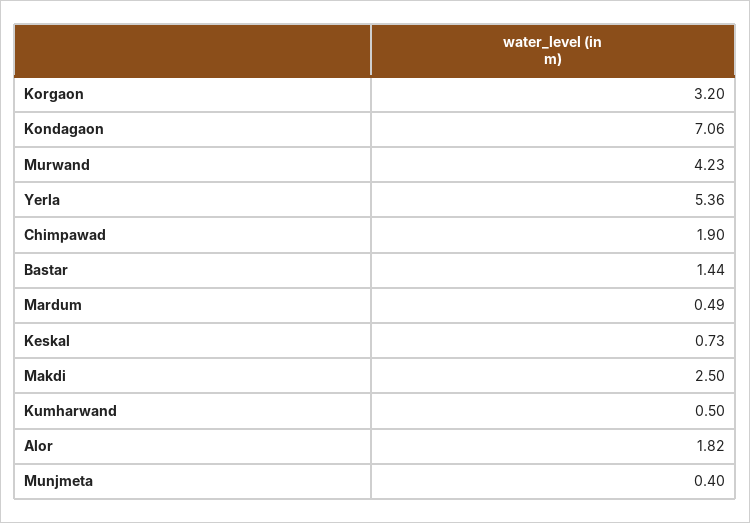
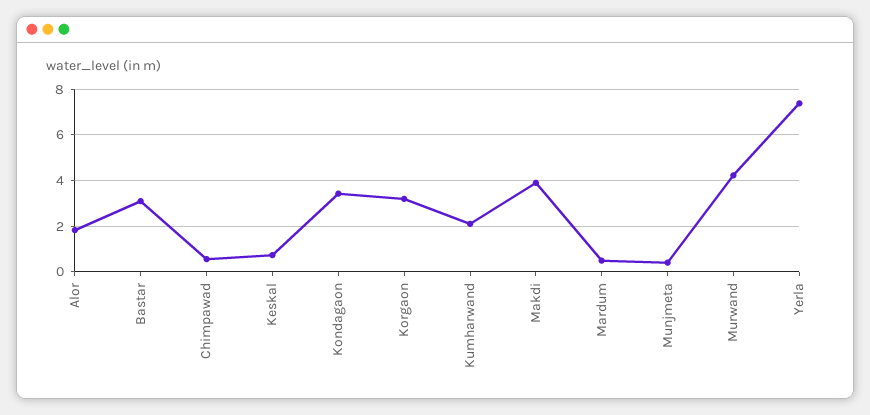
  {
    "Korgaon": 3.2,
-   "Kondagaon": 7.06,
+   "Kondagaon": 3.5,
    "Murwand": 4.23,
-   "Yerla": 5.36,
+   "Yerla": 7.5,
-   "Chimpawad": 1.9,
+   "Chimpawad": 0.5,
-   "Bastar": 1.44,
+   "Bastar": 3,
    "Mardum": 0.49,
    "Keskal": 0.73,
-   "Makdi": 2.5,
+   "Makdi": 4,
-   "Kumharwand": 0.5,
+   "Kumharwand": 2,
    "Alor": 1.82,
    "Munjmeta": 0.4
  }

